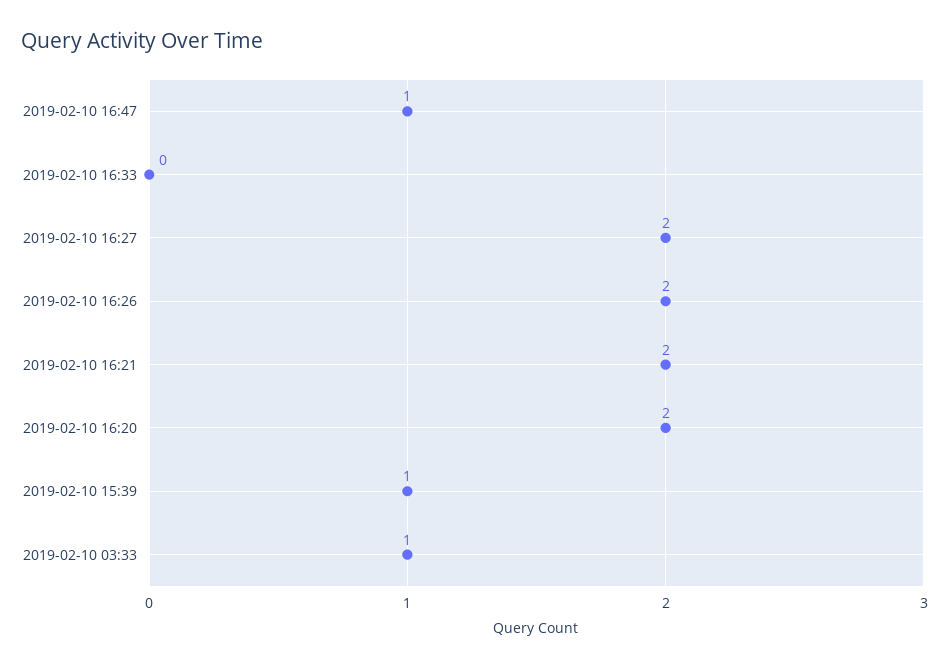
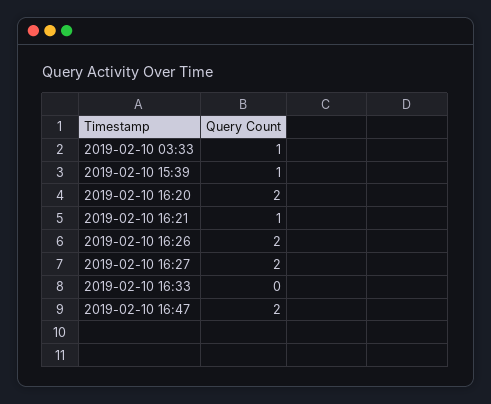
  {
-   "2019-02-10 16:47": 1,
+   "2019-02-10 16:47": 2,
    "2019-02-10 16:33": 0,
    "2019-02-10 16:27": 2,
    "2019-02-10 16:26": 2,
-   "2019-02-10 16:21": 2,
+   "2019-02-10 16:21": 1,
    "2019-02-10 16:20": 2,
    "2019-02-10 15:39": 1,
    "2019-02-10 03:33": 1
  }

